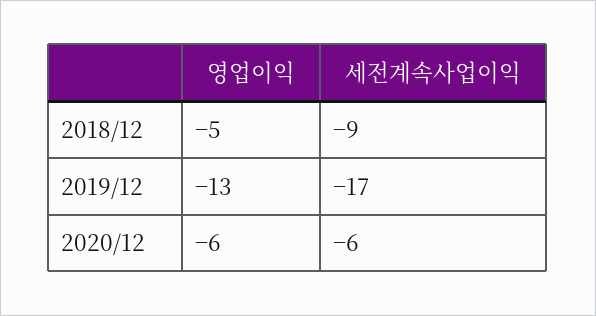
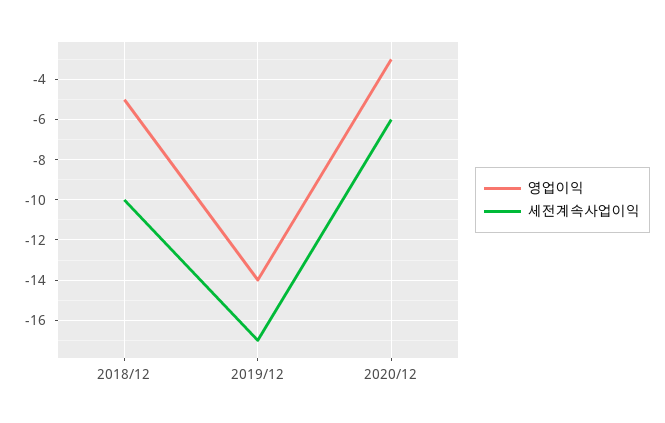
  {
    "영업이익": {
      "2018/12": -5,
-     "2019/12": -13,
+     "2019/12": -14,
-     "2020/12": -6
+     "2020/12": -3
    },
    "세전계속사업이익": {
-     "2018/12": -9,
+     "2018/12": -10,
      "2019/12": -17,
      "2020/12": -6
    }
  }

